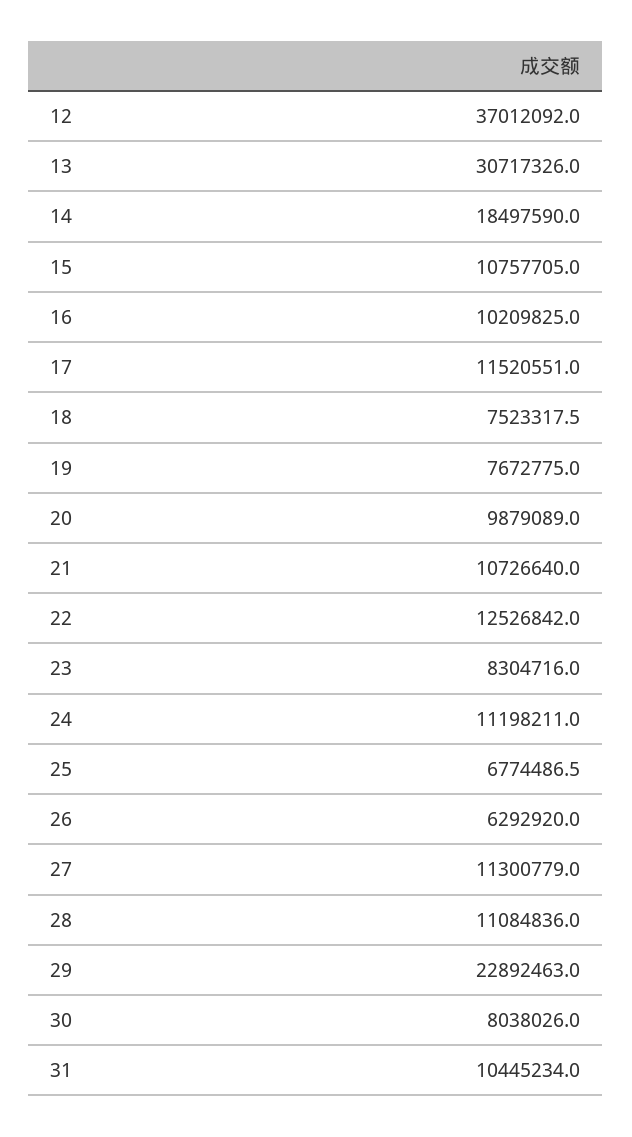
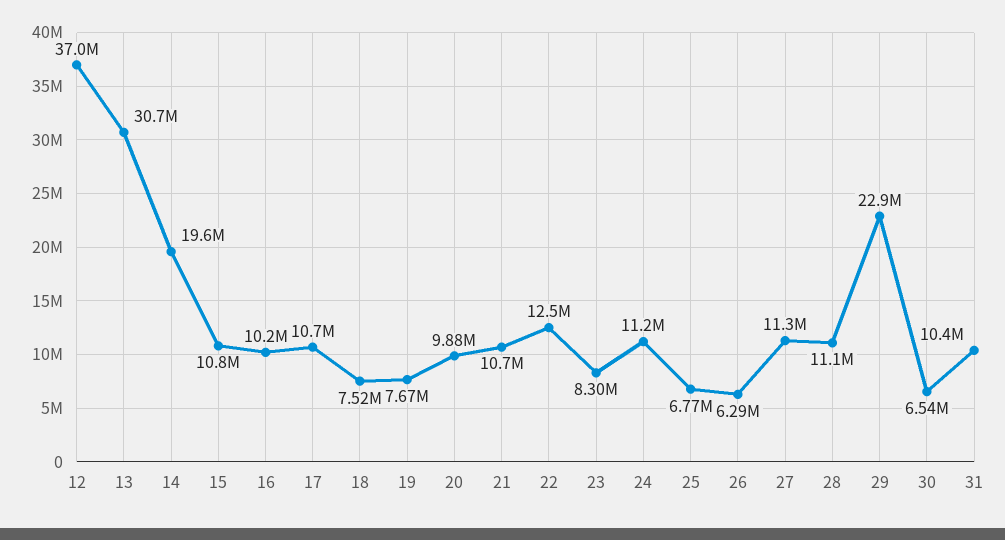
  {
    "12": 37012092,
    "13": 30717326,
-   "14": 18497590,
+   "14": 19600000,
    "15": 10757705,
    "16": 10209825,
-   "17": 11520551,
+   "17": 10700000,
    "18": 7523317.5,
    "19": 7672775,
    "20": 9879089,
    "21": 10726640,
    "22": 12526842,
    "23": 8304716,
    "24": 11198211,
    "25": 6774486.5,
    "26": 6292920,
    "27": 11300779,
    "28": 11084836,
    "29": 22892463,
-   "30": 8038026,
+   "30": 6540000,
    "31": 10445234
  }

